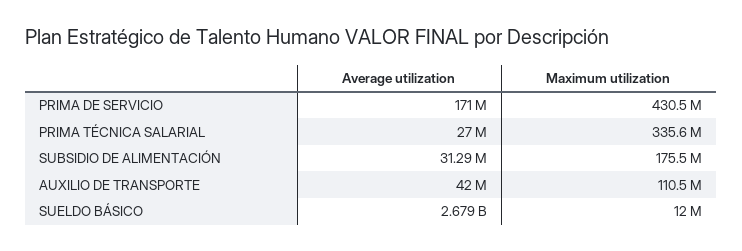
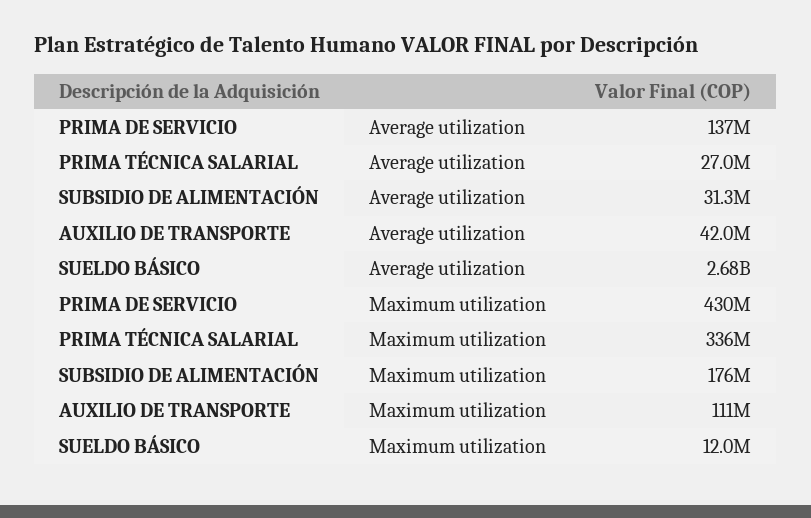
  {
    "Average utilization": {
-     "PRIMA DE SERVICIO": 171000000,
+     "PRIMA DE SERVICIO": 137000000,
      "PRIMA TÉCNICA SALARIAL": 27000000,
      "SUBSIDIO DE ALIMENTACIÓN": 31290000,
      "AUXILIO DE TRANSPORTE": 42000000,
      "SUELDO BÁSICO": 2679000000
    },
    "Maximum utilization": {
      "PRIMA DE SERVICIO": 430500000,
      "PRIMA TÉCNICA SALARIAL": 335600000,
      "SUBSIDIO DE ALIMENTACIÓN": 175500000,
      "AUXILIO DE TRANSPORTE": 110500000,
      "SUELDO BÁSICO": 12000000
    }
  }

